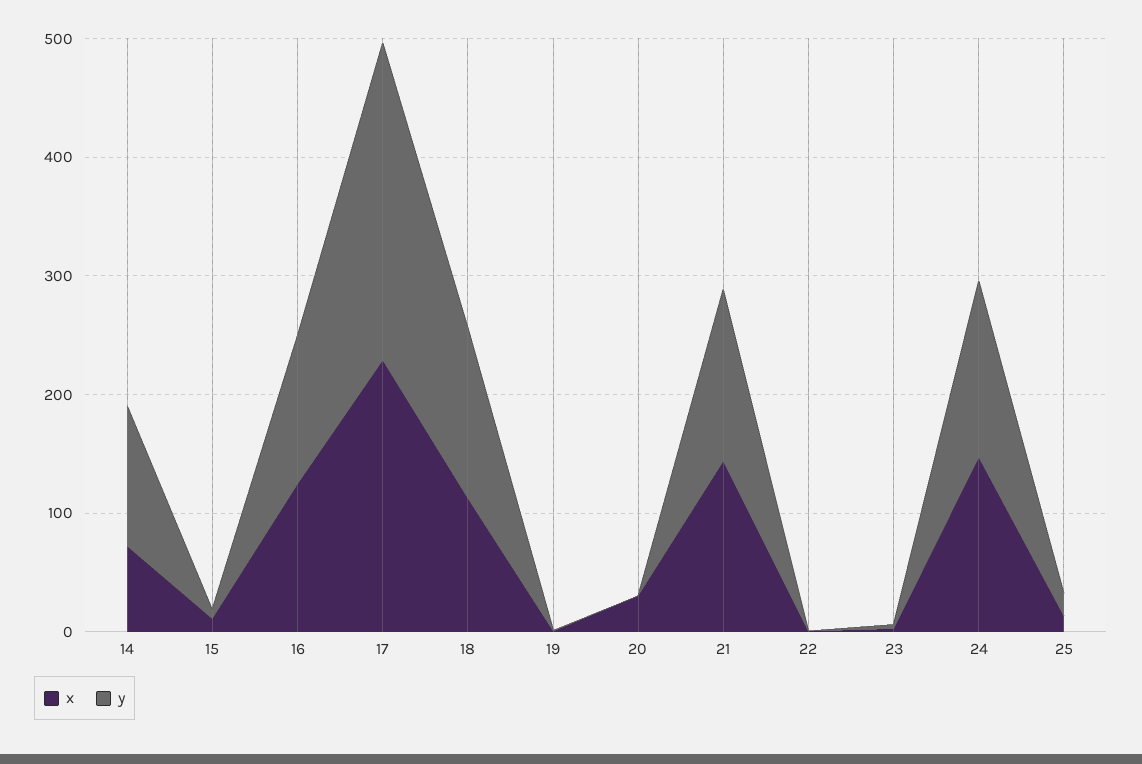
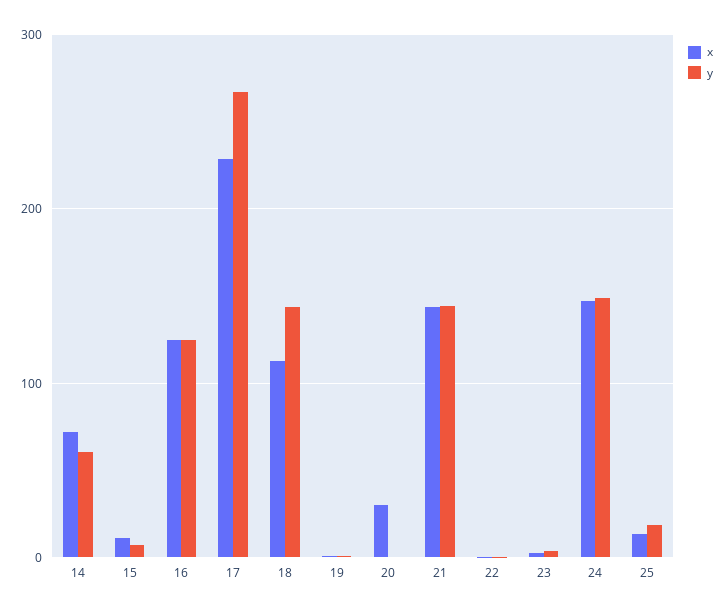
  {
    "x": {
      "14": 70,
      "15": 10,
      "16": 120,
      "17": 230,
      "18": 110,
      "19": 0,
      "20": 30,
      "21": 140,
      "22": 0,
      "23": 0,
      "24": 150,
      "25": 10
    },
    "y": {
-     "14": 120,
+     "14": 60,
      "15": 10,
      "16": 130,
      "17": 270,
      "18": 140,
      "19": 0,
      "20": 0,
      "21": 140,
      "22": 0,
      "23": 0,
      "24": 150,
      "25": 20
    }
  }

